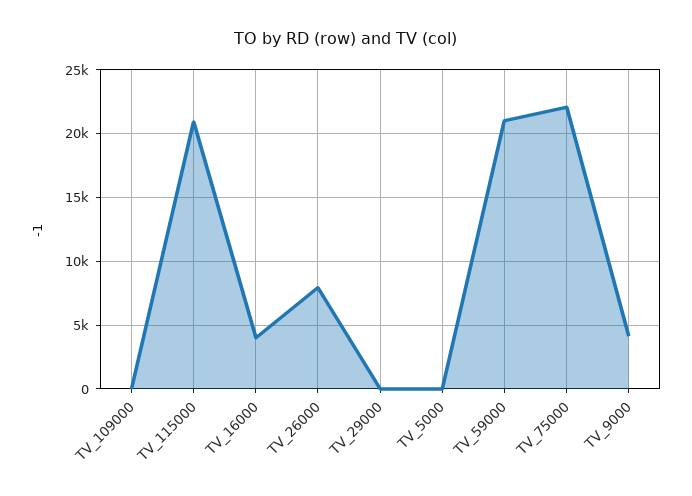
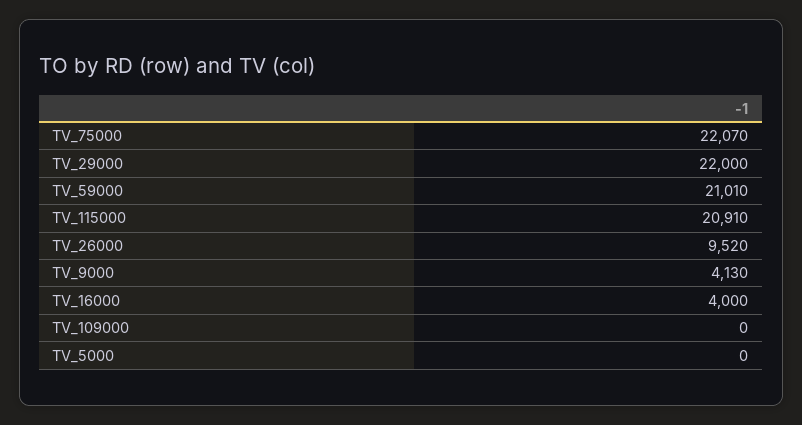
  {
    "TV_109000": 0,
    "TV_115000": 20910,
    "TV_16000": 4000,
-   "TV_26000": 8000,
+   "TV_26000": 9520,
-   "TV_29000": 0,
+   "TV_29000": 22000,
    "TV_5000": 0,
    "TV_59000": 21010,
    "TV_75000": 22070,
    "TV_9000": 4130
  }

